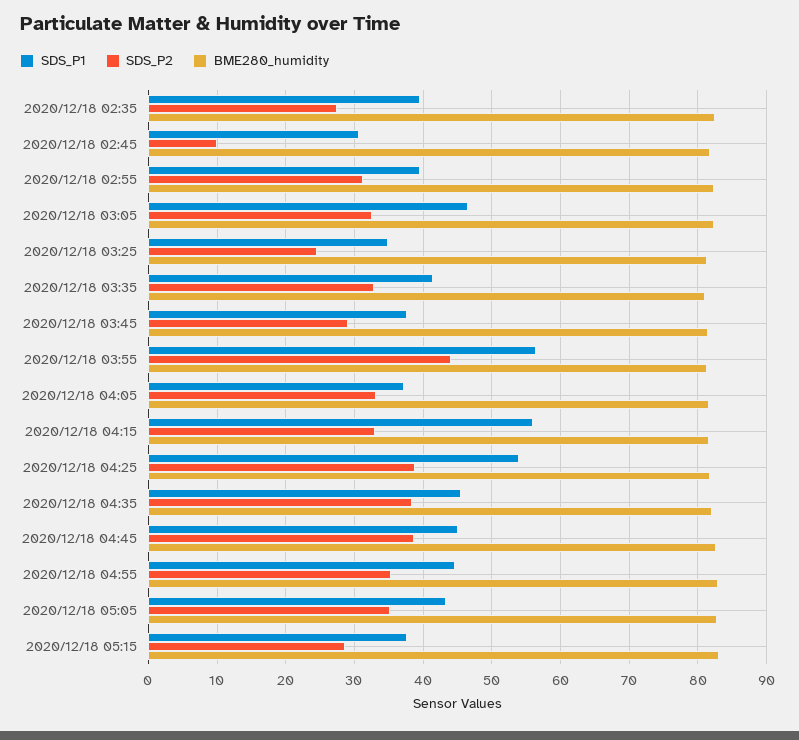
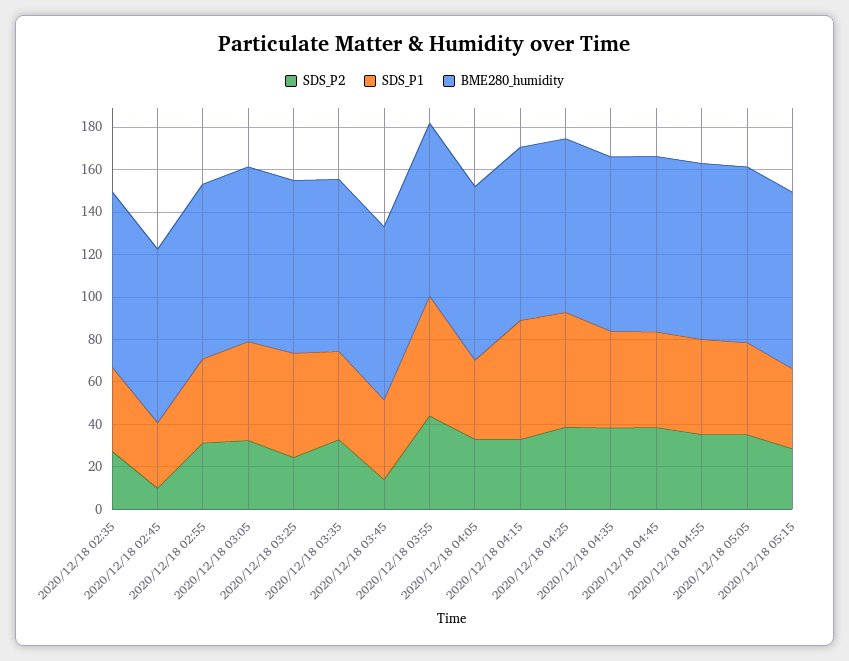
  {
    "SDS_P1": {
      "2020/12/18 02:35": 40,
      "2020/12/18 02:45": 31,
      "2020/12/18 02:55": 40,
      "2020/12/18 03:05": 47,
-     "2020/12/18 03:25": 35,
+     "2020/12/18 03:25": 50,
      "2020/12/18 03:35": 42,
      "2020/12/18 03:45": 38,
      "2020/12/18 03:55": 56,
      "2020/12/18 04:05": 37,
      "2020/12/18 04:15": 56,
      "2020/12/18 04:25": 54,
      "2020/12/18 04:35": 46,
      "2020/12/18 04:45": 45,
      "2020/12/18 04:55": 45,
      "2020/12/18 05:05": 43,
      "2020/12/18 05:15": 38
    },
    "SDS_P2": {
      "2020/12/18 02:35": 28,
      "2020/12/18 02:45": 10,
      "2020/12/18 02:55": 31,
      "2020/12/18 03:05": 33,
      "2020/12/18 03:25": 25,
      "2020/12/18 03:35": 33,
-     "2020/12/18 03:45": 29,
+     "2020/12/18 03:45": 15,
      "2020/12/18 03:55": 44,
      "2020/12/18 04:05": 33,
      "2020/12/18 04:15": 33,
      "2020/12/18 04:25": 39,
      "2020/12/18 04:35": 38,
      "2020/12/18 04:45": 39,
      "2020/12/18 04:55": 35,
      "2020/12/18 05:05": 35,
      "2020/12/18 05:15": 29
    },
    "BME280_humidity": {
      "2020/12/18 02:35": 83,
      "2020/12/18 02:45": 82,
      "2020/12/18 02:55": 82,
      "2020/12/18 03:05": 82,
      "2020/12/18 03:25": 81,
      "2020/12/18 03:35": 81,
      "2020/12/18 03:45": 81,
      "2020/12/18 03:55": 81,
      "2020/12/18 04:05": 82,
      "2020/12/18 04:15": 82,
      "2020/12/18 04:25": 82,
      "2020/12/18 04:35": 82,
      "2020/12/18 04:45": 83,
      "2020/12/18 04:55": 83,
      "2020/12/18 05:05": 83,
      "2020/12/18 05:15": 83
    }
  }

